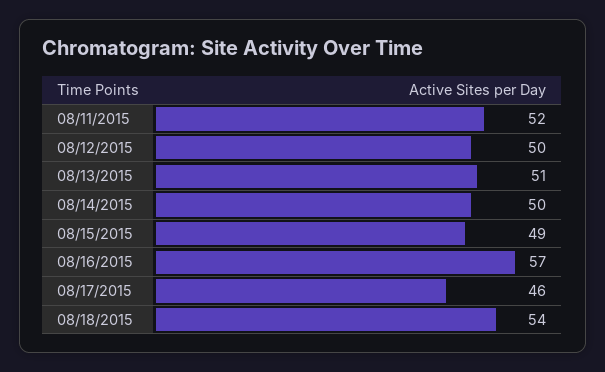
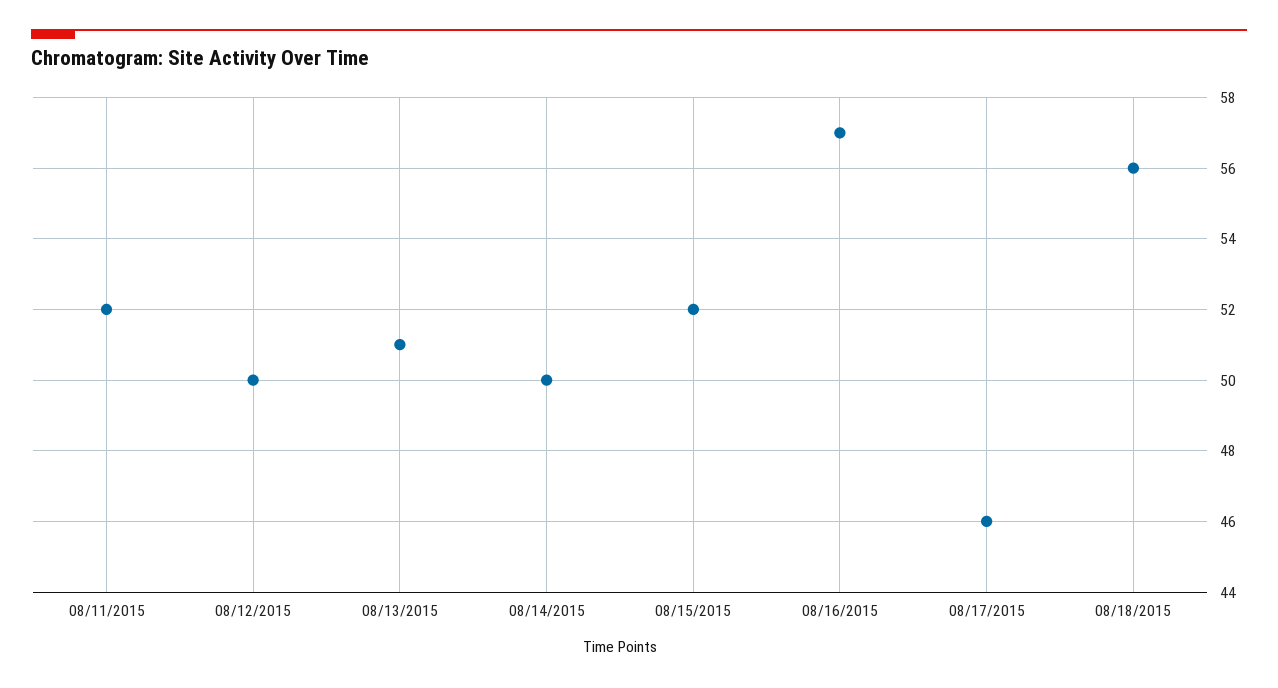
  {
    "08/11/2015": 52,
    "08/12/2015": 50,
    "08/13/2015": 51,
    "08/14/2015": 50,
-   "08/15/2015": 49,
+   "08/15/2015": 52,
    "08/16/2015": 57,
    "08/17/2015": 46,
-   "08/18/2015": 54
+   "08/18/2015": 56
  }

